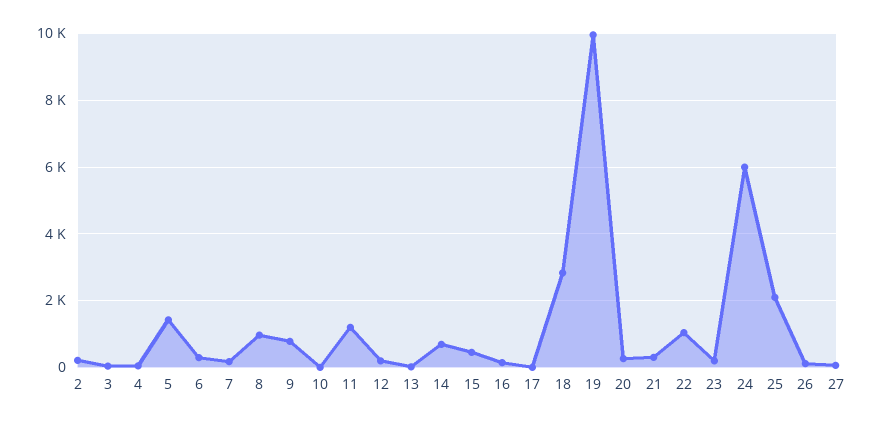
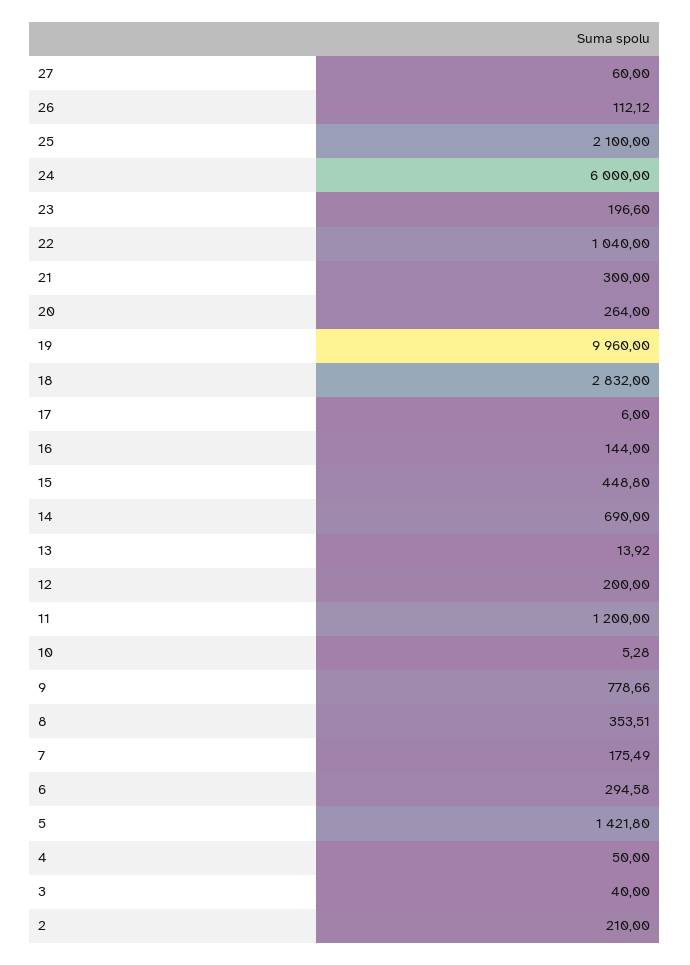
  {
    "2": 210,
    "3": 40,
    "4": 50,
    "5": 1421.8,
    "6": 294.58,
    "7": 175.49,
-   "8": 1000,
+   "8": 353.51,
    "9": 778.66,
    "10": 5.28,
    "11": 1200,
    "12": 200,
    "13": 13.92,
    "14": 690,
    "15": 448.8,
    "16": 144,
    "17": 6,
    "18": 2832,
    "19": 9960,
    "20": 264,
    "21": 300,
    "22": 1040,
    "23": 196.6,
    "24": 6000,
    "25": 2100,
    "26": 112.12,
    "27": 60
  }

